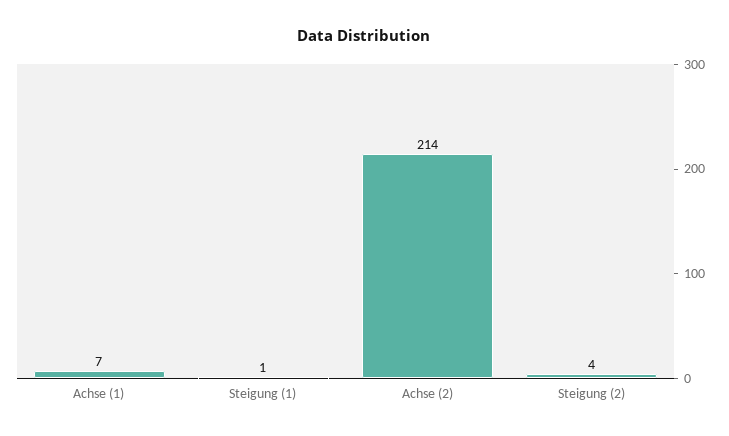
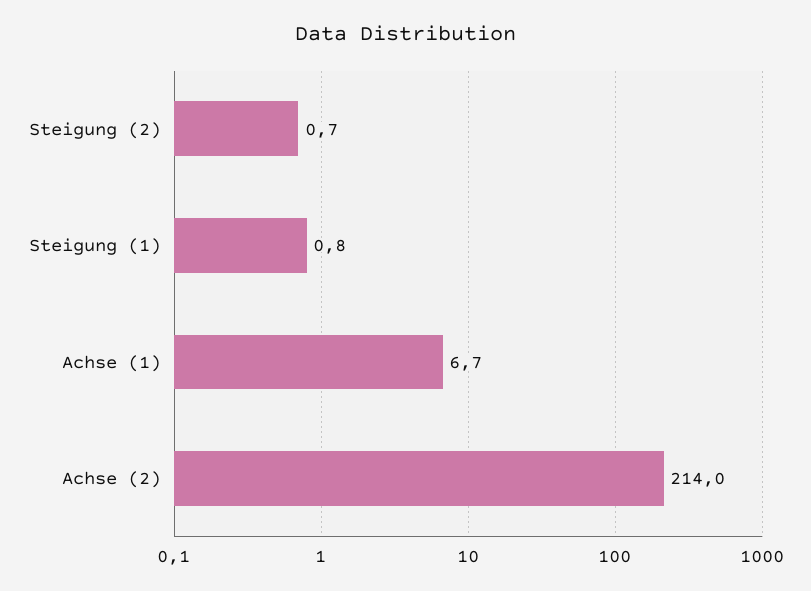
  {
    "Achse (1)": 6.7,
    "Steigung (1)": 0.8,
    "Achse (2)": 214,
-   "Steigung (2)": 4
+   "Steigung (2)": 0.7
  }

